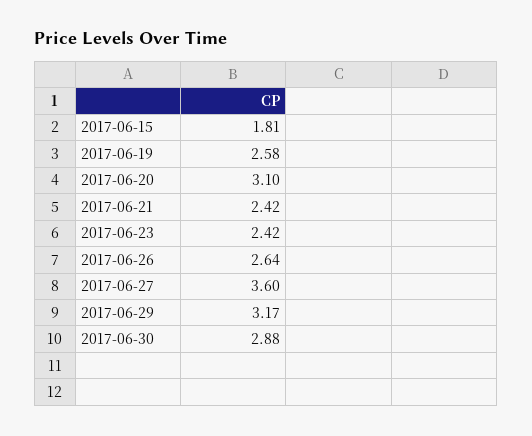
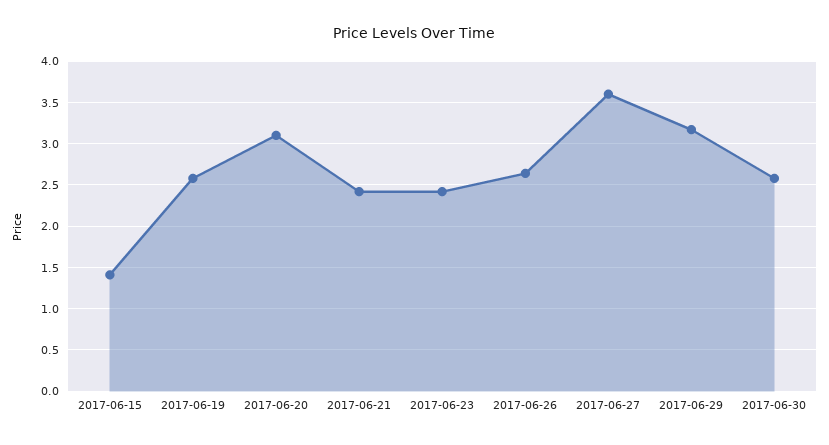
  {
-   "2017-06-15": 1.81,
+   "2017-06-15": 1.4,
    "2017-06-19": 2.58,
    "2017-06-20": 3.1,
    "2017-06-21": 2.42,
    "2017-06-23": 2.42,
    "2017-06-26": 2.64,
    "2017-06-27": 3.6,
    "2017-06-29": 3.17,
-   "2017-06-30": 2.88
+   "2017-06-30": 2.6
  }

